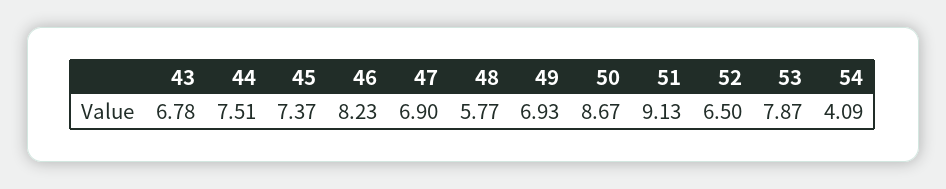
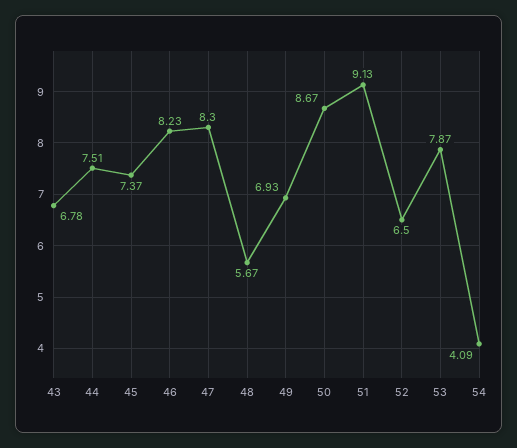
  {
    "43": 6.78,
    "44": 7.51,
    "45": 7.37,
    "46": 8.23,
-   "47": 6.9,
+   "47": 8.3,
-   "48": 5.77,
+   "48": 5.67,
    "49": 6.93,
    "50": 8.67,
    "51": 9.13,
    "52": 6.5,
    "53": 7.87,
    "54": 4.09
  }

